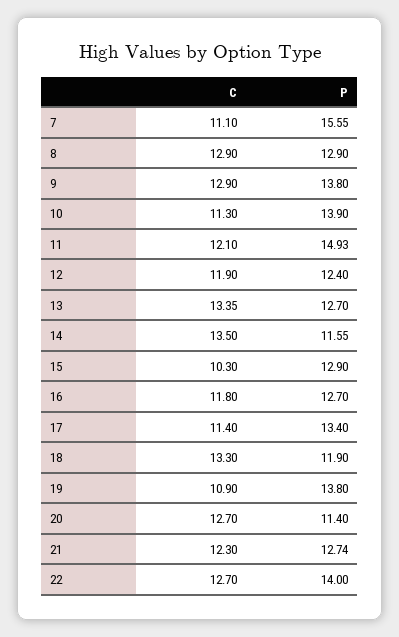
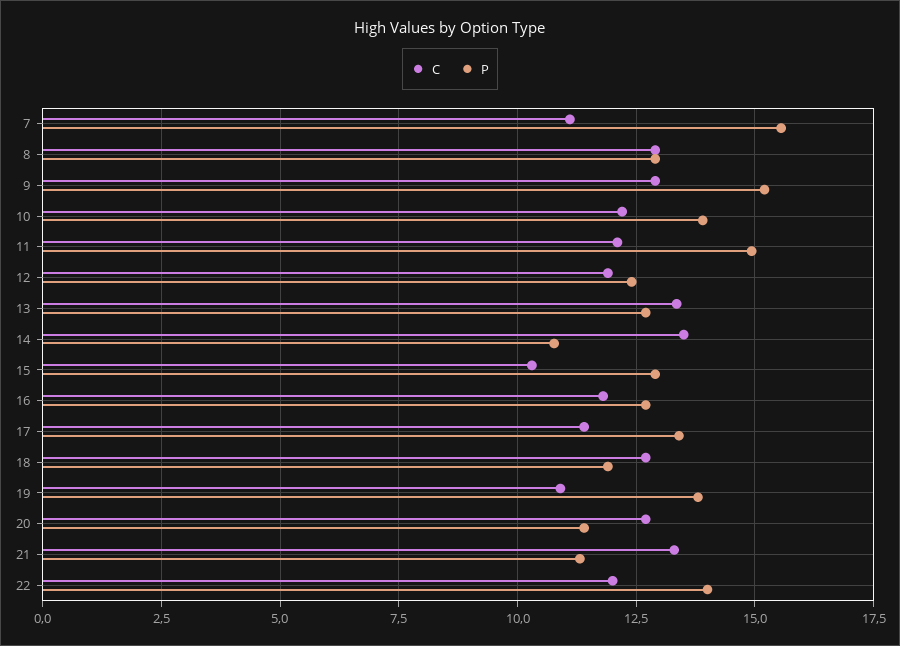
  {
    "C": {
      "7": 11.1,
      "8": 12.9,
      "9": 12.9,
-     "10": 11.3,
+     "10": 12.25,
      "11": 12.1,
      "12": 11.9,
      "13": 13.35,
      "14": 13.5,
      "15": 10.3,
      "16": 11.8,
      "17": 11.4,
-     "18": 13.3,
+     "18": 12.75,
      "19": 10.9,
      "20": 12.7,
-     "21": 12.3,
+     "21": 13.25,
-     "22": 12.7
+     "22": 12
    },
    "P": {
      "7": 15.55,
      "8": 12.9,
-     "9": 13.8,
+     "9": 15.25,
      "10": 13.9,
      "11": 14.93,
      "12": 12.4,
      "13": 12.7,
-     "14": 11.55,
+     "14": 10.75,
      "15": 12.9,
      "16": 12.7,
      "17": 13.4,
      "18": 11.9,
      "19": 13.8,
      "20": 11.4,
-     "21": 12.74,
+     "21": 11.25,
      "22": 14
    }
  }

